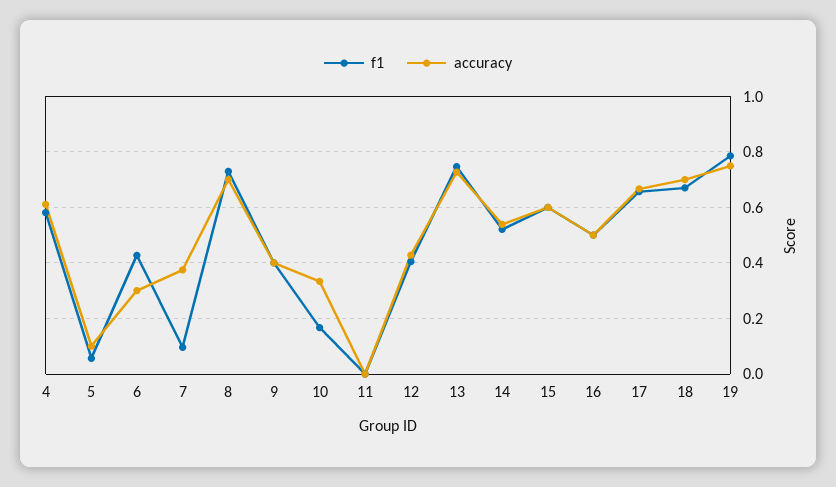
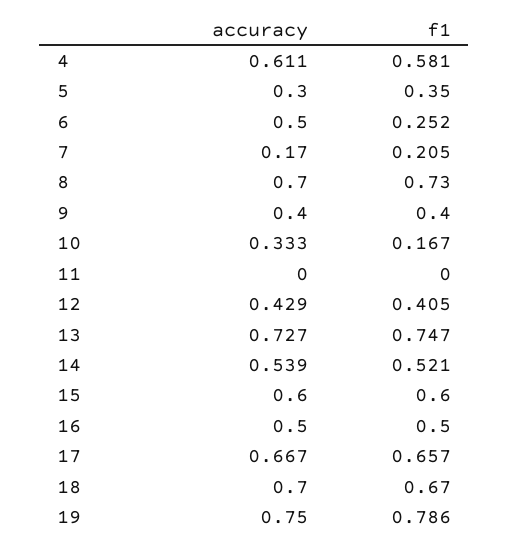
  {
    "f1": {
      "4": 0.581,
-     "5": 0.05,
+     "5": 0.35,
-     "6": 0.425,
+     "6": 0.252,
-     "7": 0.1,
+     "7": 0.205,
      "8": 0.73,
      "9": 0.4,
      "10": 0.167,
      "11": 0,
      "12": 0.405,
      "13": 0.747,
      "14": 0.521,
      "15": 0.6,
      "16": 0.5,
      "17": 0.657,
      "18": 0.67,
      "19": 0.786
    },
    "accuracy": {
      "4": 0.611,
-     "5": 0.1,
+     "5": 0.3,
-     "6": 0.3,
+     "6": 0.5,
-     "7": 0.375,
+     "7": 0.17,
      "8": 0.7,
      "9": 0.4,
      "10": 0.333,
      "11": 0,
      "12": 0.429,
      "13": 0.727,
      "14": 0.539,
      "15": 0.6,
      "16": 0.5,
      "17": 0.667,
      "18": 0.7,
      "19": 0.75
    }
  }

